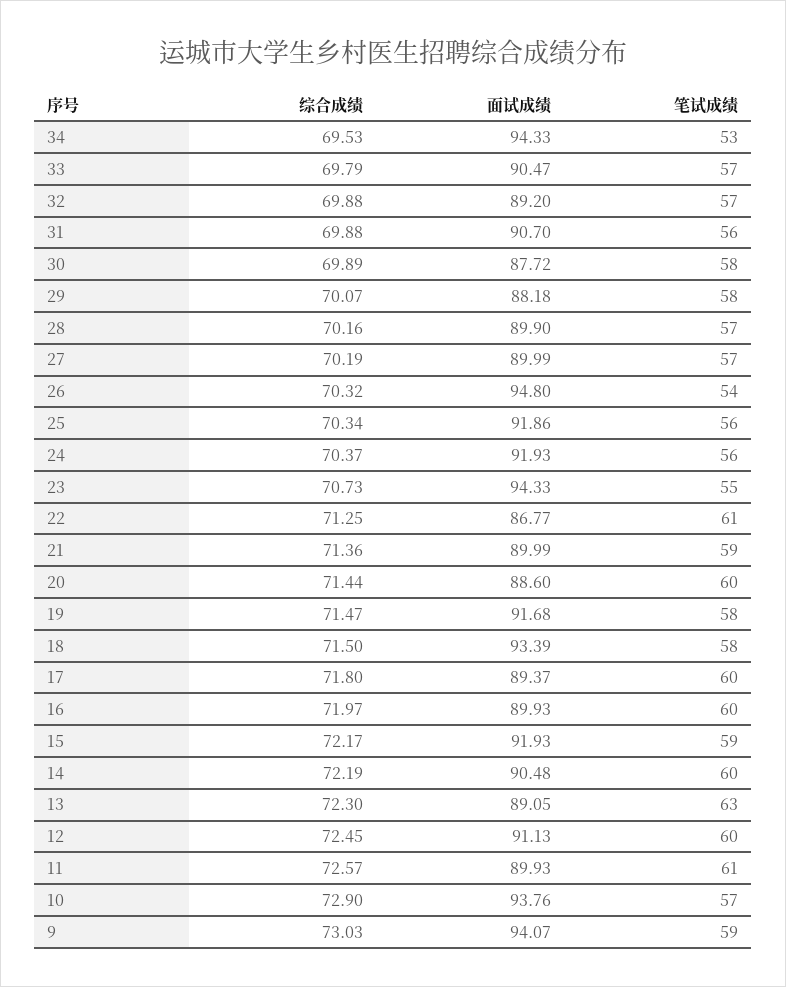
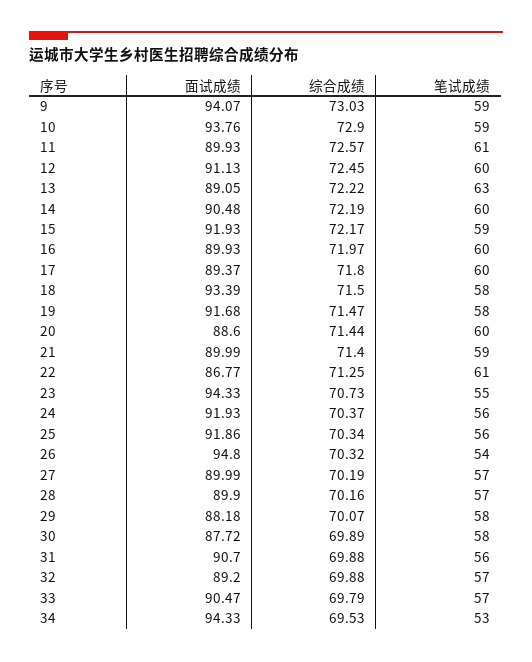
  {
    "综合成绩": {
      "34": 69.53,
      "33": 69.79,
      "32": 69.88,
      "31": 69.88,
      "30": 69.89,
      "29": 70.07,
      "28": 70.16,
      "27": 70.19,
      "26": 70.32,
      "25": 70.34,
      "24": 70.37,
      "23": 70.73,
      "22": 71.25,
-     "21": 71.36,
+     "21": 71.4,
      "20": 71.44,
      "19": 71.47,
      "18": 71.5,
      "17": 71.8,
      "16": 71.97,
      "15": 72.17,
      "14": 72.19,
-     "13": 72.3,
+     "13": 72.22,
      "12": 72.45,
      "11": 72.57,
      "10": 72.9,
      "9": 73.03
    },
    "面试成绩": {
      "34": 94.33,
      "33": 90.47,
      "32": 89.2,
      "31": 90.7,
      "30": 87.72,
      "29": 88.18,
      "28": 89.9,
      "27": 89.99,
      "26": 94.8,
      "25": 91.86,
      "24": 91.93,
      "23": 94.33,
      "22": 86.77,
      "21": 89.99,
      "20": 88.6,
      "19": 91.68,
      "18": 93.39,
      "17": 89.37,
      "16": 89.93,
      "15": 91.93,
      "14": 90.48,
      "13": 89.05,
      "12": 91.13,
      "11": 89.93,
      "10": 93.76,
      "9": 94.07
    },
    "笔试成绩": {
      "34": 53,
      "33": 57,
      "32": 57,
      "31": 56,
      "30": 58,
      "29": 58,
      "28": 57,
      "27": 57,
      "26": 54,
      "25": 56,
      "24": 56,
      "23": 55,
      "22": 61,
      "21": 59,
      "20": 60,
      "19": 58,
      "18": 58,
      "17": 60,
      "16": 60,
      "15": 59,
      "14": 60,
      "13": 63,
      "12": 60,
      "11": 61,
-     "10": 57,
+     "10": 59,
      "9": 59
    }
  }

